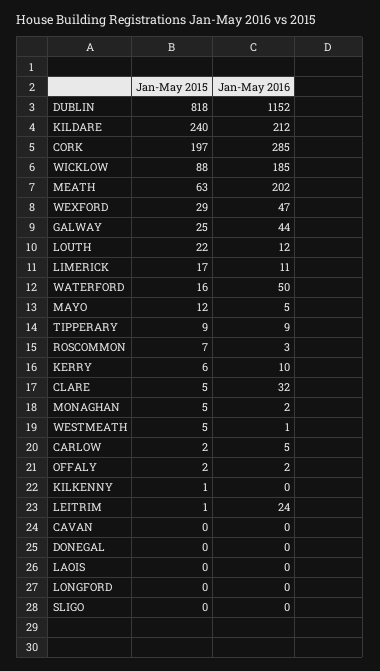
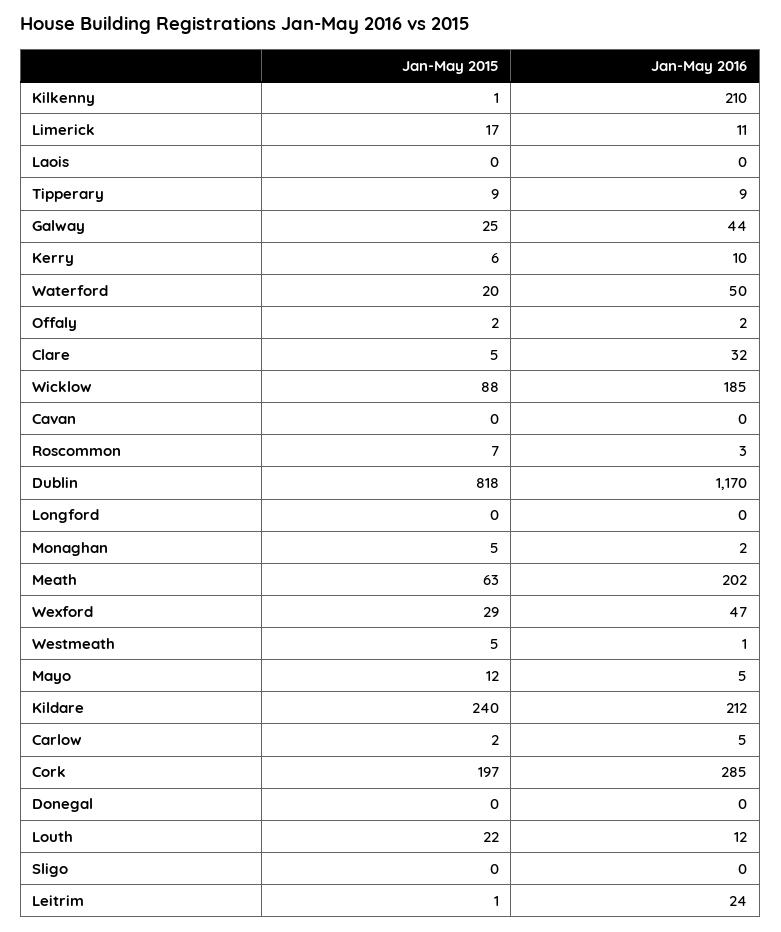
  {
    "Jan-May 2015": {
      "DUBLIN": 818,
      "KILDARE": 240,
      "CORK": 197,
      "WICKLOW": 88,
      "MEATH": 63,
      "WEXFORD": 29,
      "GALWAY": 25,
      "LOUTH": 22,
      "LIMERICK": 17,
-     "WATERFORD": 16,
+     "WATERFORD": 20,
      "MAYO": 12,
      "TIPPERARY": 9,
      "ROSCOMMON": 7,
      "KERRY": 6,
      "CLARE": 5,
      "MONAGHAN": 5,
      "WESTMEATH": 5,
      "CARLOW": 2,
      "OFFALY": 2,
      "KILKENNY": 1,
      "LEITRIM": 1,
      "CAVAN": 0,
      "DONEGAL": 0,
      "LAOIS": 0,
      "LONGFORD": 0,
      "SLIGO": 0
    },
    "Jan-May 2016": {
-     "DUBLIN": 1152,
+     "DUBLIN": 1170,
      "KILDARE": 212,
      "CORK": 285,
      "WICKLOW": 185,
      "MEATH": 202,
      "WEXFORD": 47,
      "GALWAY": 44,
      "LOUTH": 12,
      "LIMERICK": 11,
      "WATERFORD": 50,
      "MAYO": 5,
      "TIPPERARY": 9,
      "ROSCOMMON": 3,
      "KERRY": 10,
      "CLARE": 32,
      "MONAGHAN": 2,
      "WESTMEATH": 1,
      "CARLOW": 5,
      "OFFALY": 2,
-     "KILKENNY": 0,
+     "KILKENNY": 210,
      "LEITRIM": 24,
      "CAVAN": 0,
      "DONEGAL": 0,
      "LAOIS": 0,
      "LONGFORD": 0,
      "SLIGO": 0
    }
  }

